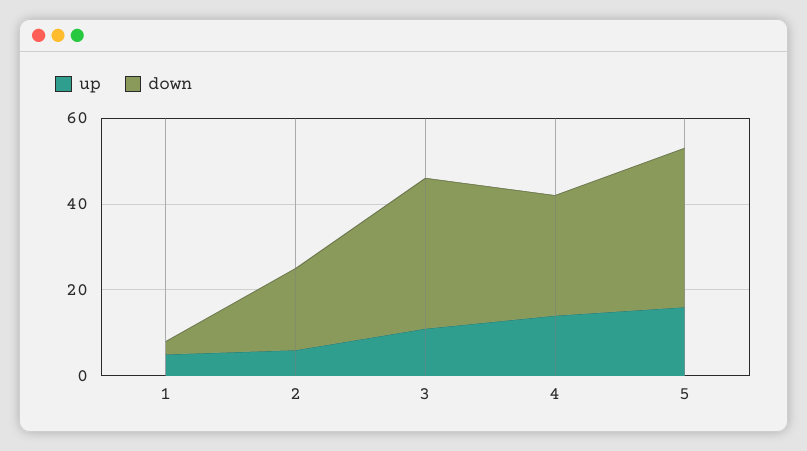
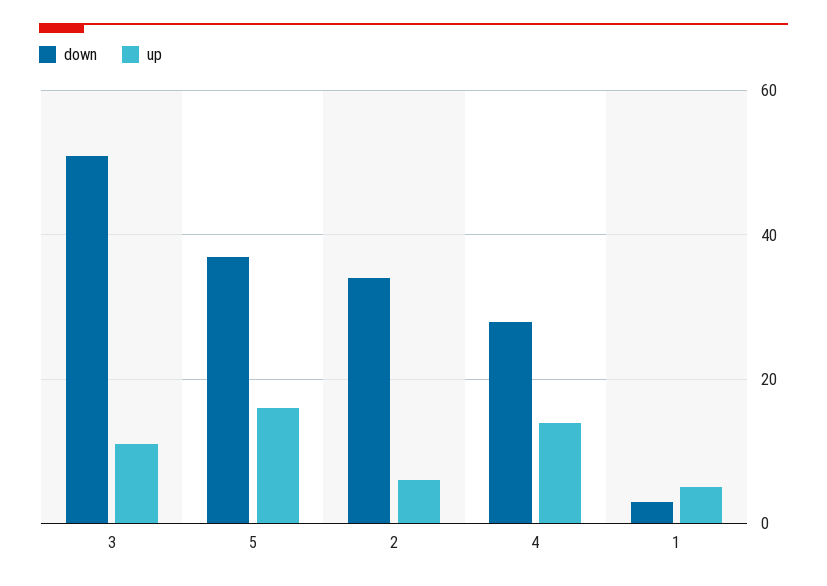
  {
    "up": {
      "1": 5,
      "2": 5,
      "3": 10,
      "4": 15,
      "5": 15
    },
    "down": {
      "1": 5,
-     "2": 20,
+     "2": 35,
-     "3": 35,
+     "3": 50,
      "4": 30,
      "5": 35
    }
  }

